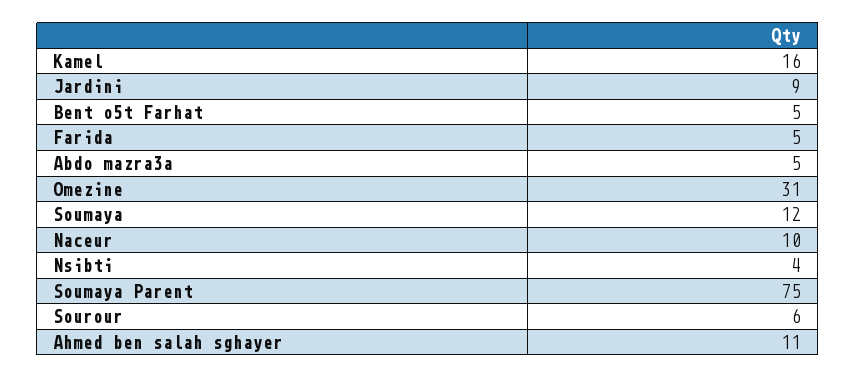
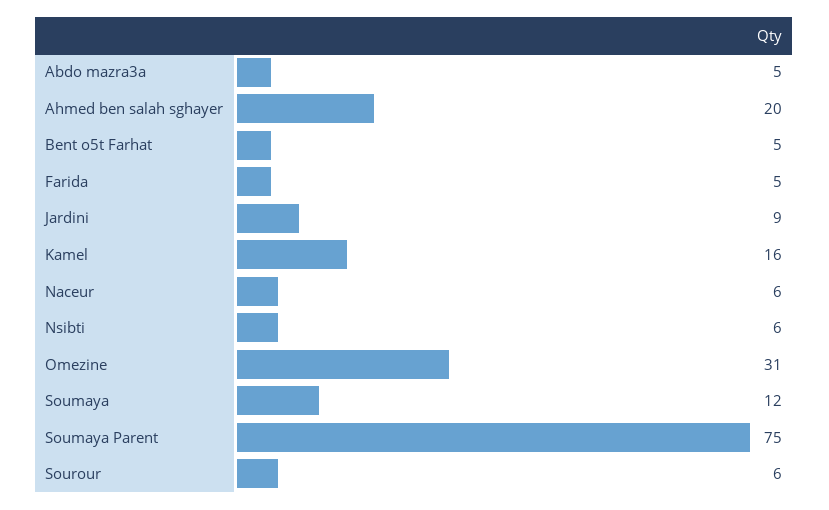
  {
    "Kamel": 16,
    "Jardini": 9,
    "Bent o5t Farhat": 5,
    "Farida": 5,
    "Abdo mazra3a": 5,
    "Omezine": 31,
    "Soumaya": 12,
-   "Naceur": 10,
+   "Naceur": 6,
-   "Nsibti": 4,
+   "Nsibti": 6,
    "Soumaya Parent": 75,
    "Sourour": 6,
-   "Ahmed ben salah sghayer": 11
+   "Ahmed ben salah sghayer": 20
  }

